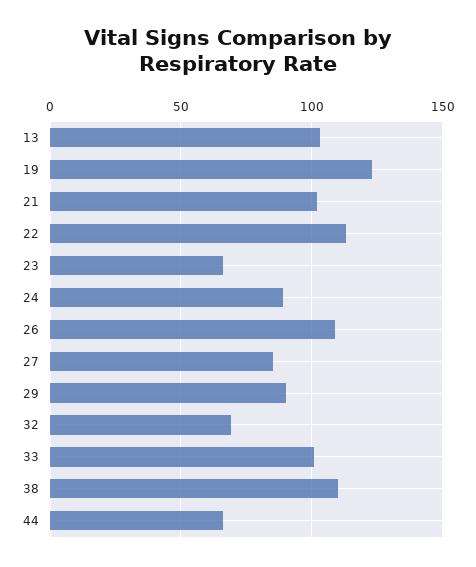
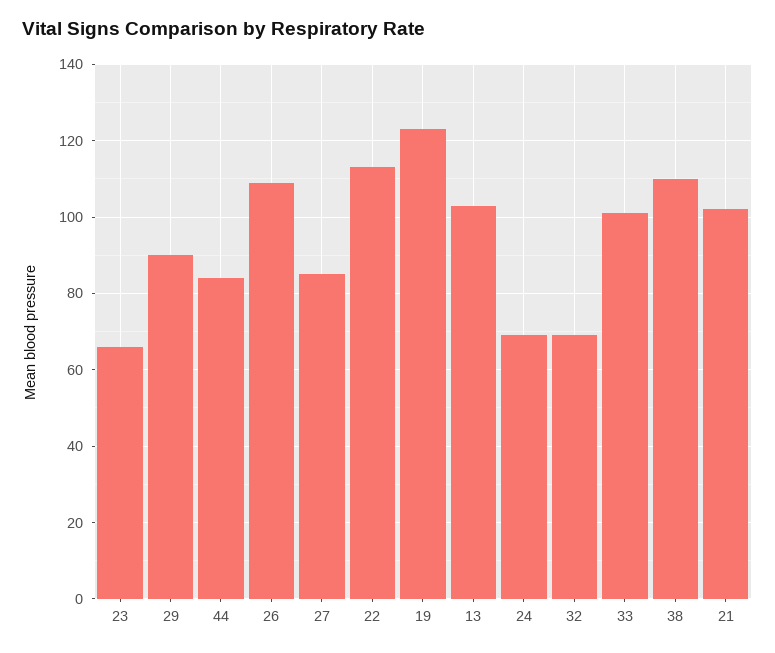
  {
    "13": 105,
    "19": 125,
    "21": 100,
    "22": 115,
    "23": 65,
-   "24": 90,
+   "24": 70,
    "26": 110,
    "27": 85,
    "29": 90,
    "32": 70,
    "33": 100,
    "38": 110,
-   "44": 65
+   "44": 85
  }

